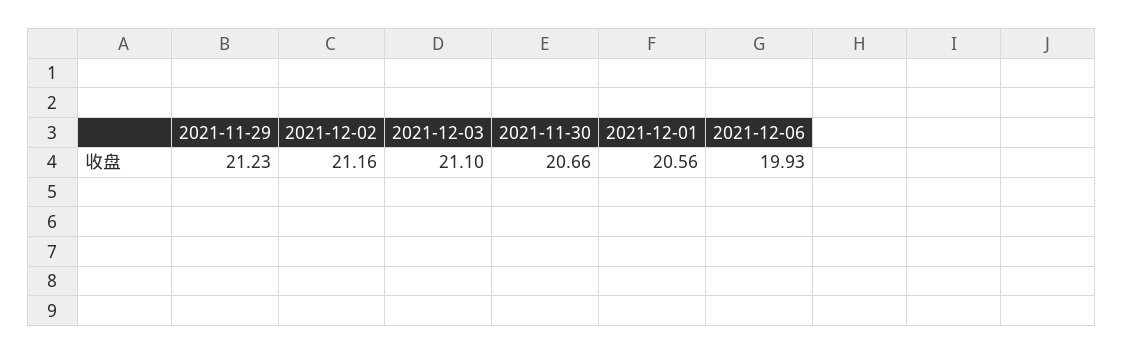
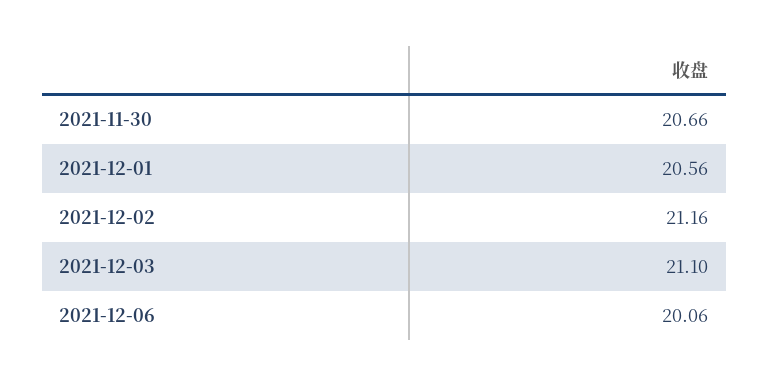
  {
-   "2021-11-29": 21.23,
    "2021-12-02": 21.16,
    "2021-12-03": 21.1,
    "2021-11-30": 20.66,
    "2021-12-01": 20.56,
-   "2021-12-06": 19.93
+   "2021-12-06": 20.06
  }

